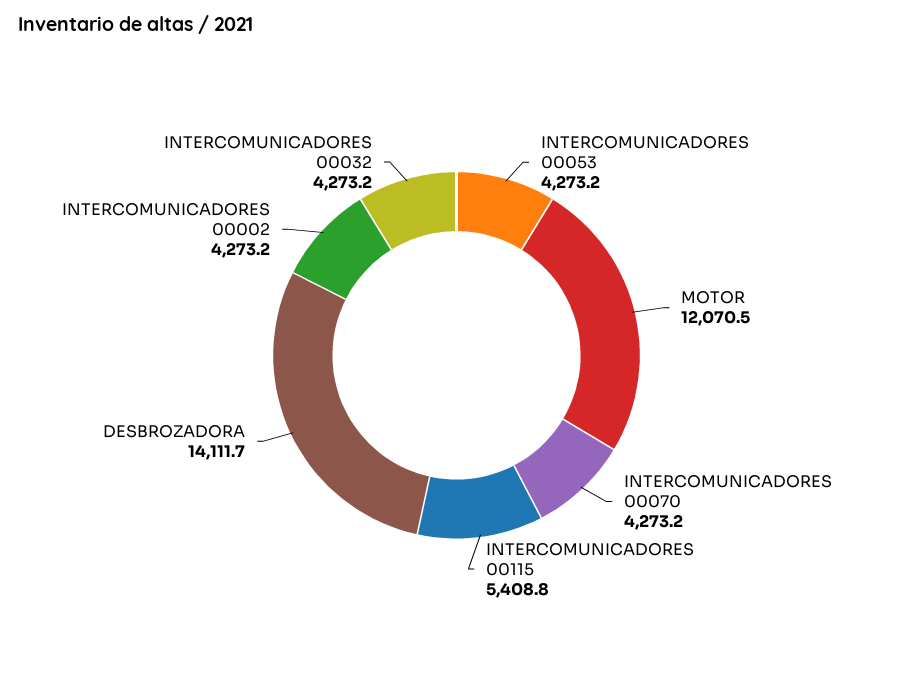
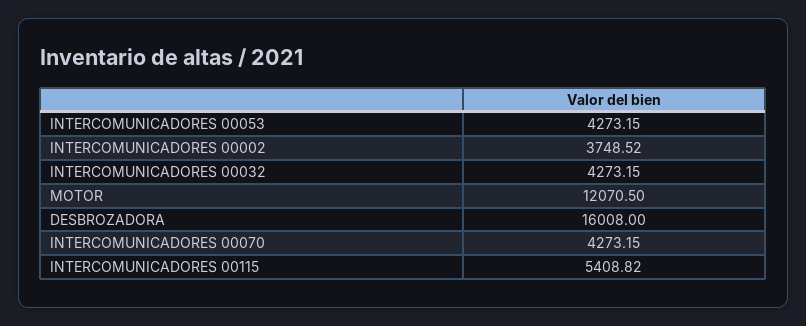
  {
    "INTERCOMUNICADORES 00053": 4273.15,
    "MOTOR": 12070.5,
    "INTERCOMUNICADORES 00070": 4273.15,
    "INTERCOMUNICADORES 00115": 5408.82,
-   "DESBROZADORA": 14111.7,
+   "DESBROZADORA": 16008,
-   "INTERCOMUNICADORES 00002": 4273.2,
+   "INTERCOMUNICADORES 00002": 3748.52,
    "INTERCOMUNICADORES 00032": 4273.15
  }

